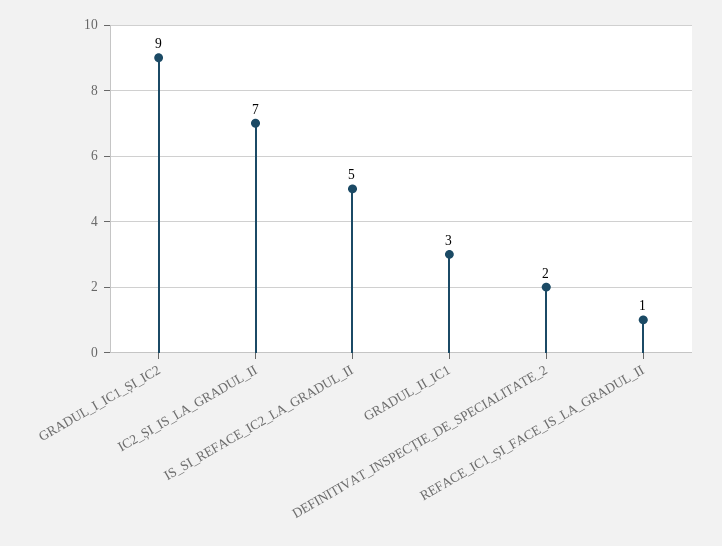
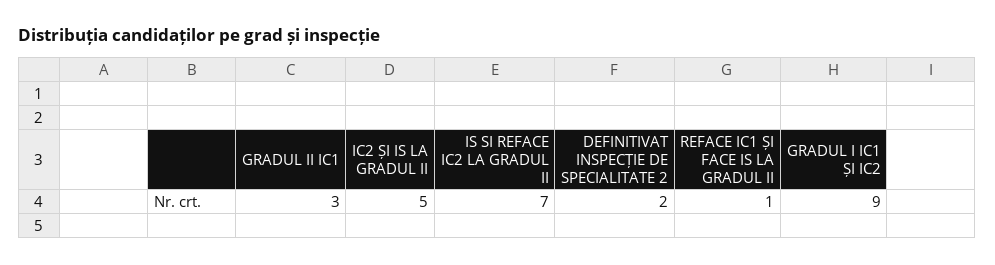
  {
    "GRADUL_I_IC1_ȘI_IC2": 9,
-   "IC2_ȘI_IS_LA_GRADUL_II": 7,
+   "IC2_ȘI_IS_LA_GRADUL_II": 5,
-   "IS_SI_REFACE_IC2_LA_GRADUL_II": 5,
+   "IS_SI_REFACE_IC2_LA_GRADUL_II": 7,
    "GRADUL_II_IC1": 3,
    "DEFINITIVAT_INSPECȚIE_DE_SPECIALITATE_2": 2,
    "REFACE_IC1_ȘI_FACE_IS_LA_GRADUL_II": 1
  }

